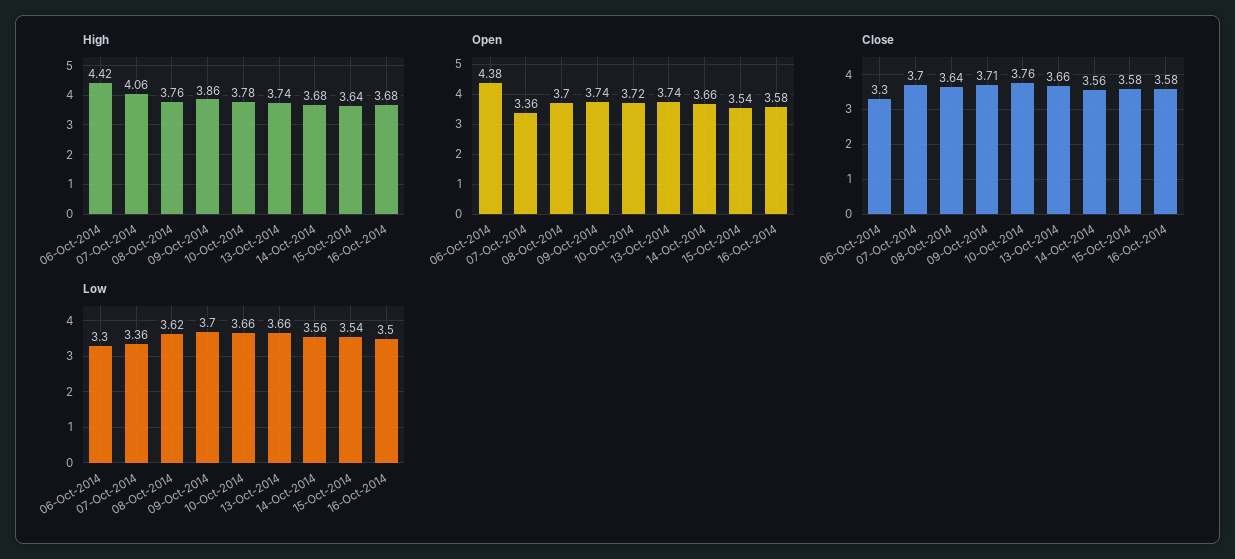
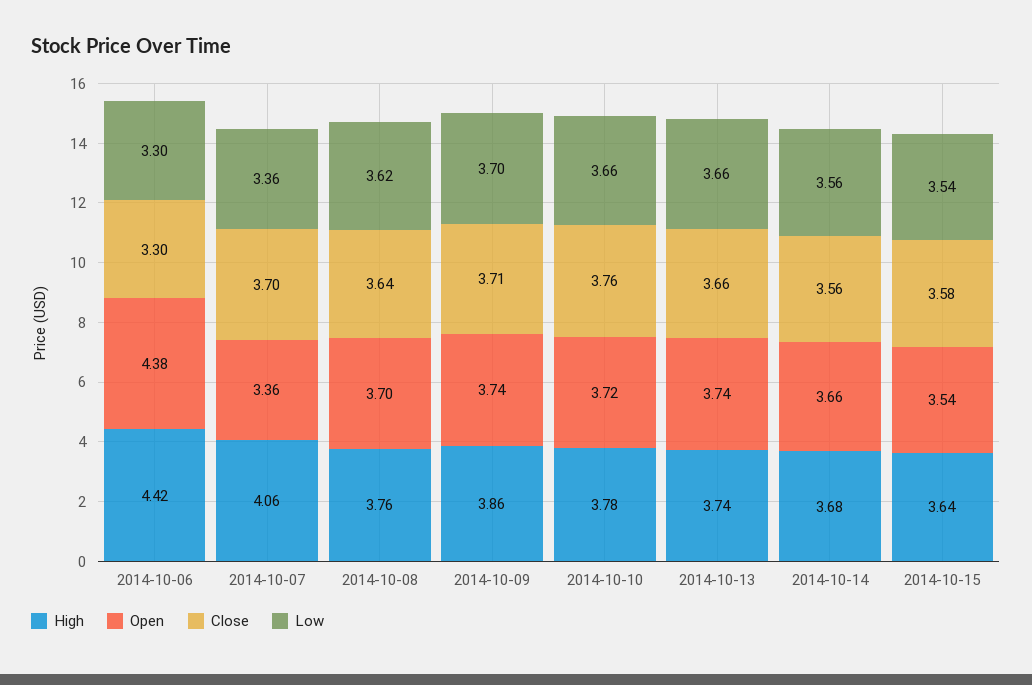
  {
    "High": {
      "06-Oct-2014": 4.42,
      "07-Oct-2014": 4.06,
      "08-Oct-2014": 3.76,
      "09-Oct-2014": 3.86,
      "10-Oct-2014": 3.78,
      "13-Oct-2014": 3.74,
      "14-Oct-2014": 3.68,
-     "15-Oct-2014": 3.64,
+     "15-Oct-2014": 3.64
-     "16-Oct-2014": 3.68
    },
    "Open": {
      "06-Oct-2014": 4.38,
      "07-Oct-2014": 3.36,
      "08-Oct-2014": 3.7,
      "09-Oct-2014": 3.74,
      "10-Oct-2014": 3.72,
      "13-Oct-2014": 3.74,
      "14-Oct-2014": 3.66,
-     "15-Oct-2014": 3.54,
+     "15-Oct-2014": 3.54
-     "16-Oct-2014": 3.58
    },
    "Close": {
      "06-Oct-2014": 3.3,
      "07-Oct-2014": 3.7,
      "08-Oct-2014": 3.64,
      "09-Oct-2014": 3.71,
      "10-Oct-2014": 3.76,
      "13-Oct-2014": 3.66,
      "14-Oct-2014": 3.56,
-     "15-Oct-2014": 3.58,
+     "15-Oct-2014": 3.58
-     "16-Oct-2014": 3.58
    },
    "Low": {
      "06-Oct-2014": 3.3,
      "07-Oct-2014": 3.36,
      "08-Oct-2014": 3.62,
      "09-Oct-2014": 3.7,
      "10-Oct-2014": 3.66,
      "13-Oct-2014": 3.66,
      "14-Oct-2014": 3.56,
-     "15-Oct-2014": 3.54,
+     "15-Oct-2014": 3.54
-     "16-Oct-2014": 3.5
    }
  }

